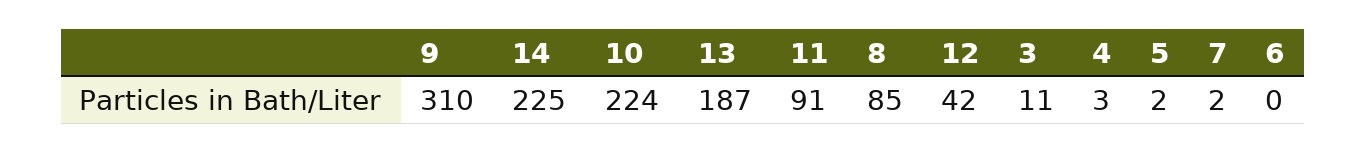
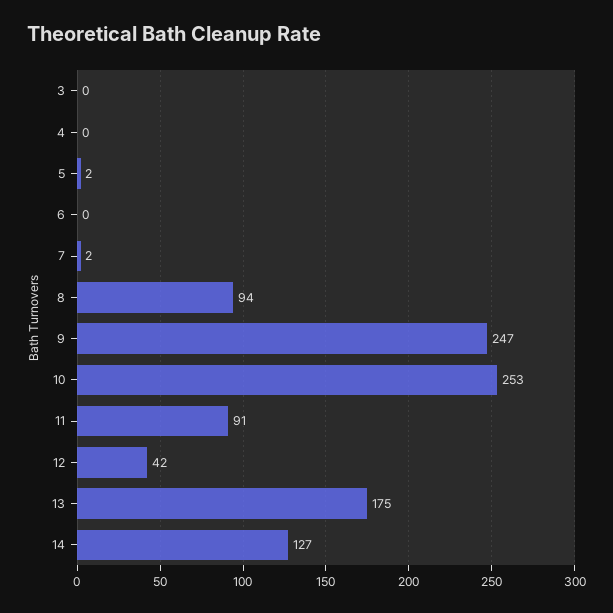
  {
-   "9": 310,
+   "9": 247,
-   "14": 225,
+   "14": 127,
-   "10": 224,
+   "10": 253,
-   "13": 187,
+   "13": 175,
    "11": 91,
-   "8": 85,
+   "8": 94,
    "12": 42,
-   "3": 11,
+   "3": 0,
-   "4": 3,
+   "4": 0,
    "5": 2,
    "7": 2,
    "6": 0
  }

